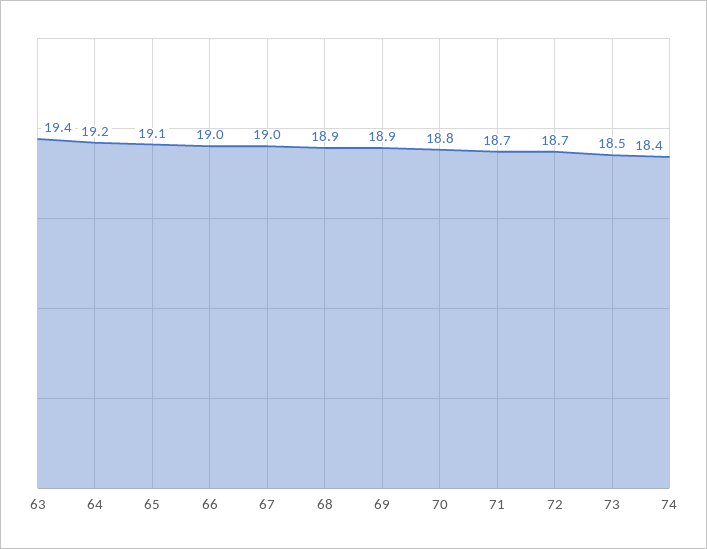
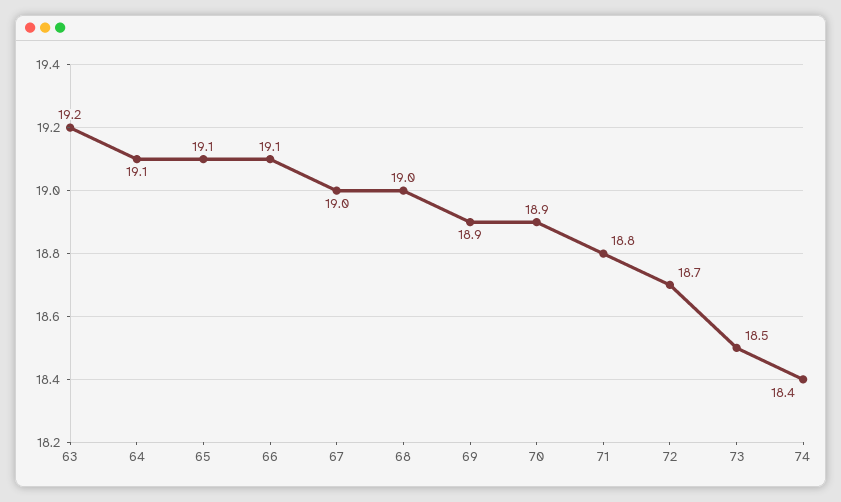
  {
-   "63": 19.4,
+   "63": 19.2,
-   "64": 19.2,
+   "64": 19.1,
    "65": 19.1,
-   "66": 19,
+   "66": 19.1,
    "67": 19,
-   "68": 18.9,
+   "68": 19,
    "69": 18.9,
-   "70": 18.8,
+   "70": 18.9,
-   "71": 18.7,
+   "71": 18.8,
    "72": 18.7,
    "73": 18.5,
    "74": 18.4
  }

